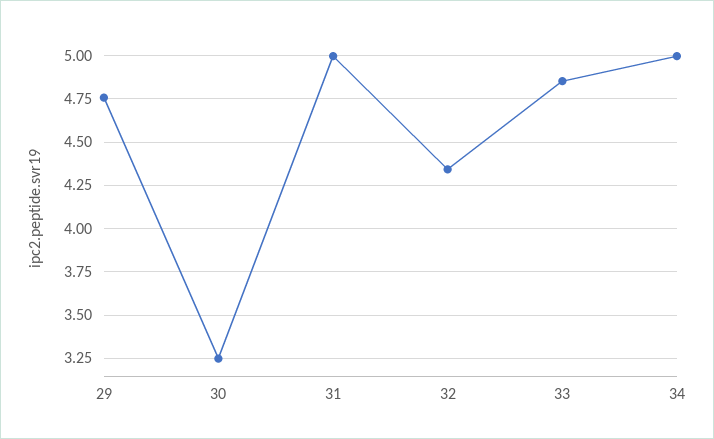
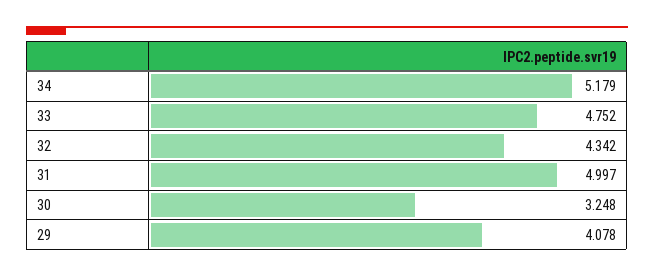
  {
-   "29": 4.75,
+   "29": 4.078,
    "30": 3.248,
    "31": 4.997,
    "32": 4.342,
-   "33": 4.85,
+   "33": 4.752,
-   "34": 5
+   "34": 5.179
  }

